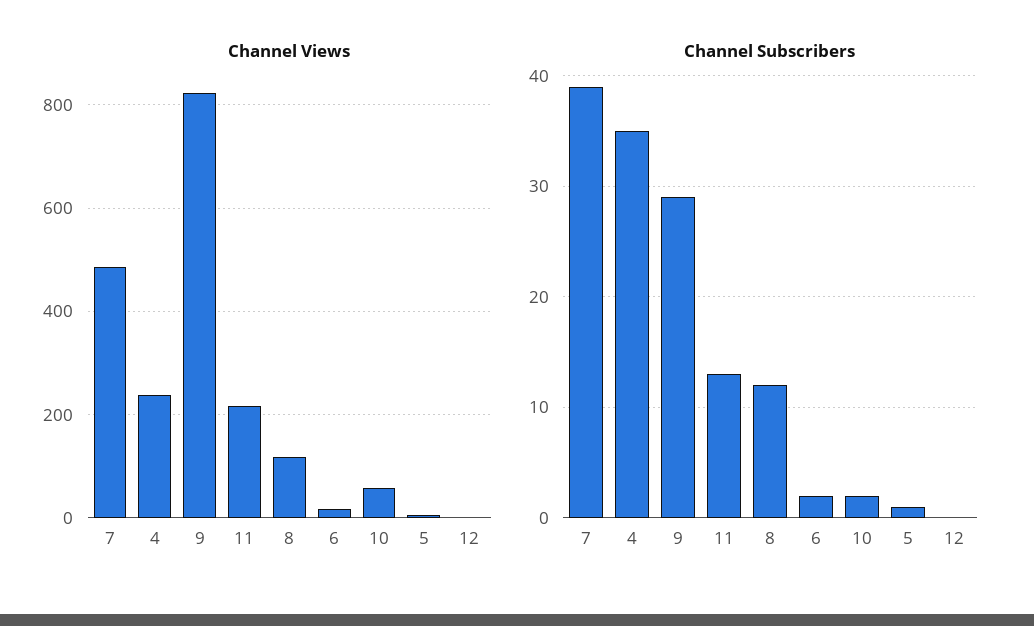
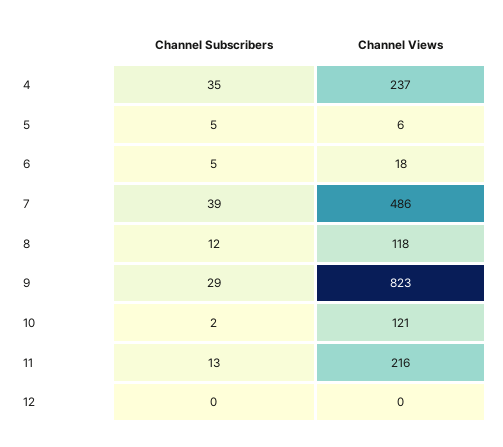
  {
    "Channel Views": {
      "7": 486,
      "4": 237,
      "9": 823,
      "11": 216,
      "8": 118,
      "6": 18,
-     "10": 60,
+     "10": 121,
      "5": 6,
      "12": 0
    },
    "Channel Subscribers": {
      "7": 39,
      "4": 35,
      "9": 29,
      "11": 13,
      "8": 12,
-     "6": 2,
+     "6": 5,
      "10": 2,
-     "5": 1,
+     "5": 5,
      "12": 0
    }
  }

